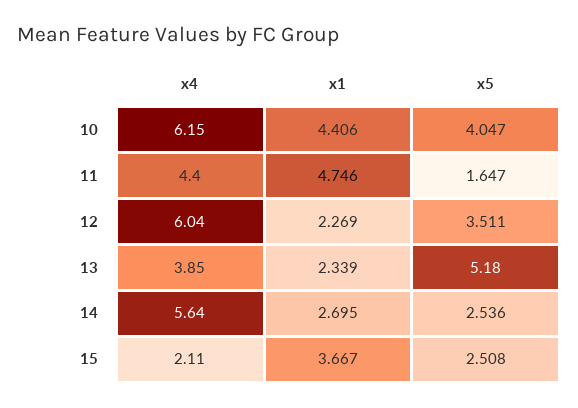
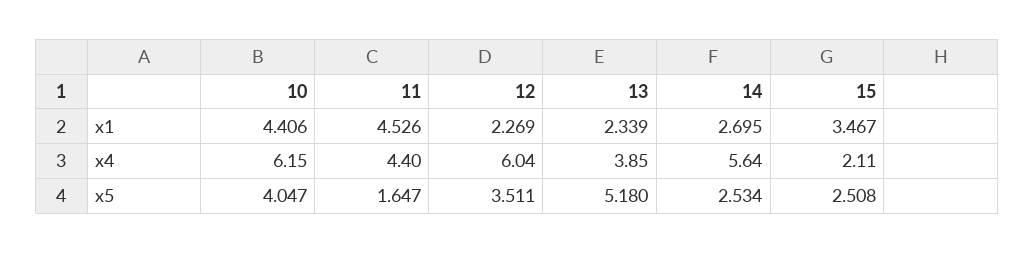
  {
    "x4": {
      "10": 6.15,
      "11": 4.4,
      "12": 6.04,
      "13": 3.85,
      "14": 5.64,
      "15": 2.11
    },
    "x1": {
      "10": 4.406,
-     "11": 4.746,
+     "11": 4.526,
      "12": 2.269,
      "13": 2.339,
      "14": 2.695,
-     "15": 3.667
+     "15": 3.467
    },
    "x5": {
      "10": 4.047,
      "11": 1.647,
      "12": 3.511,
      "13": 5.18,
-     "14": 2.536,
+     "14": 2.534,
      "15": 2.508
    }
  }

